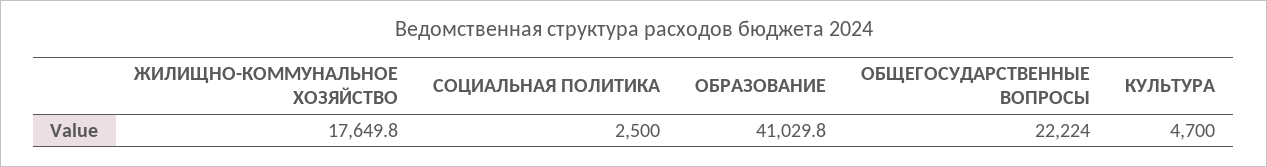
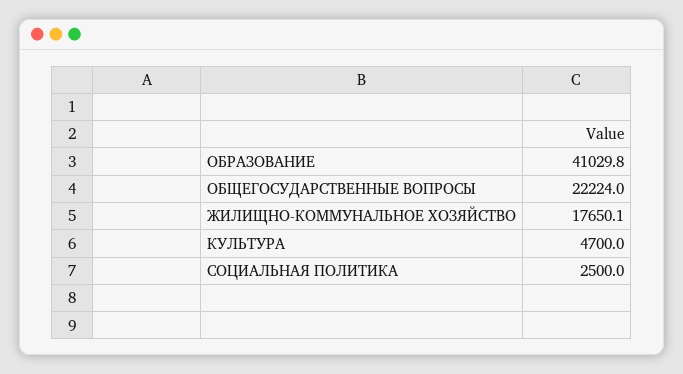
  {
-   "ЖИЛИЩНО-КОММУНАЛЬНОЕ ХОЗЯЙСТВО": 17649.8,
+   "ЖИЛИЩНО-КОММУНАЛЬНОЕ ХОЗЯЙСТВО": 17650.1,
    "СОЦИАЛЬНАЯ ПОЛИТИКА": 2500,
    "ОБРАЗОВАНИЕ": 41029.8,
    "ОБЩЕГОСУДАРСТВЕННЫЕ ВОПРОСЫ": 22224,
    "КУЛЬТУРА": 4700
  }

